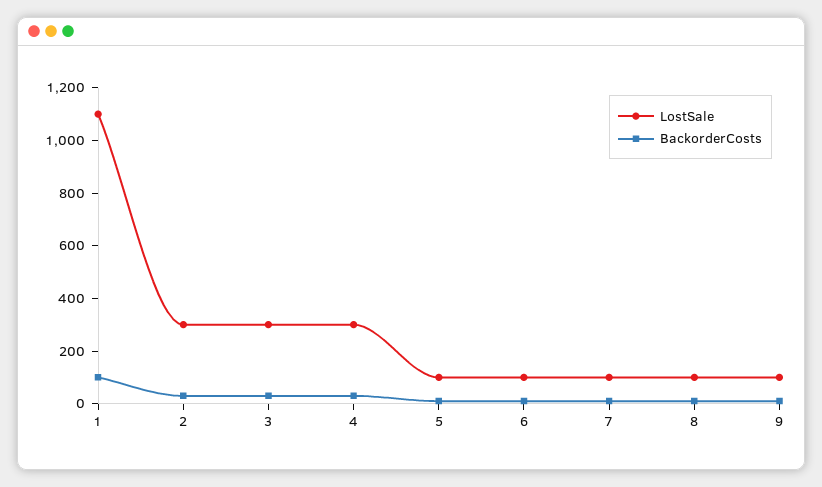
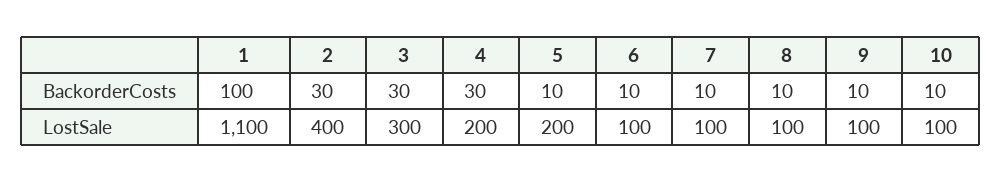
  {
    "LostSale": {
      "1": 1100,
-     "2": 300,
+     "2": 400,
      "3": 300,
-     "4": 300,
+     "4": 200,
-     "5": 100,
+     "5": 200,
      "6": 100,
      "7": 100,
      "8": 100,
-     "9": 100
+     "9": 100,
+     "10": 100
    },
    "BackorderCosts": {
      "1": 100,
      "2": 30,
      "3": 30,
      "4": 30,
      "5": 10,
      "6": 10,
      "7": 10,
      "8": 10,
-     "9": 10
+     "9": 10,
+     "10": 10
    }
  }

